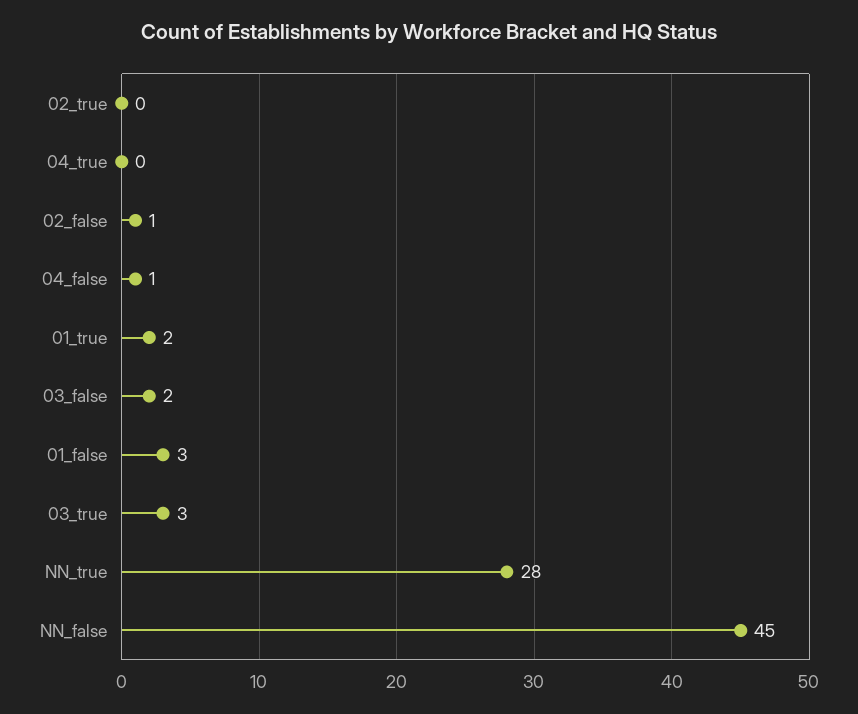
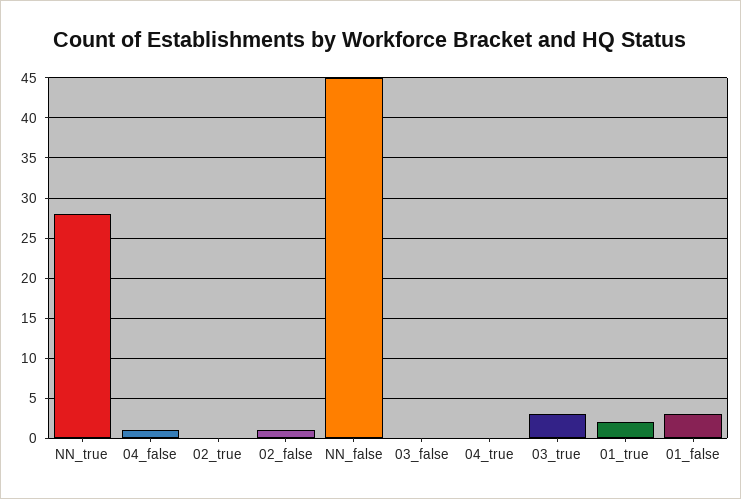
  {
    "02_true": 0,
    "04_true": 0,
    "02_false": 1,
    "04_false": 1,
    "01_true": 2,
-   "03_false": 2,
+   "03_false": 0,
    "01_false": 3,
    "03_true": 3,
    "NN_true": 28,
    "NN_false": 45
  }

